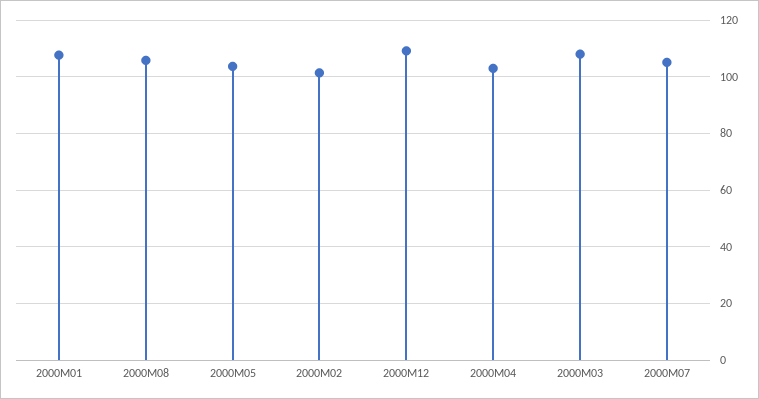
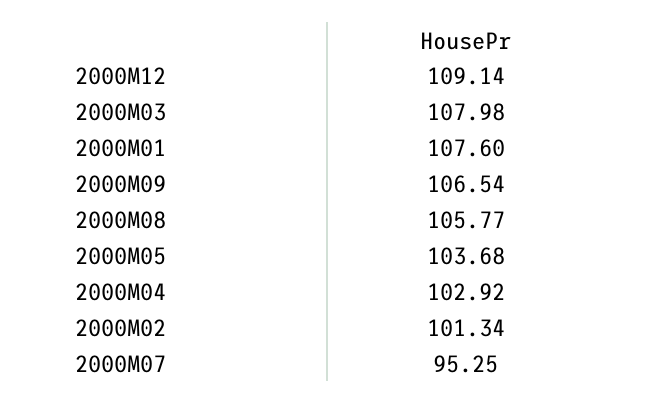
  {
    "2000M01": 107.6,
    "2000M08": 105.77,
    "2000M05": 103.68,
    "2000M02": 101.34,
    "2000M12": 109.14,
    "2000M04": 102.92,
    "2000M03": 107.98,
-   "2000M07": 105
+   "2000M07": 95.25,
+   "2000M09": 106.54
  }

